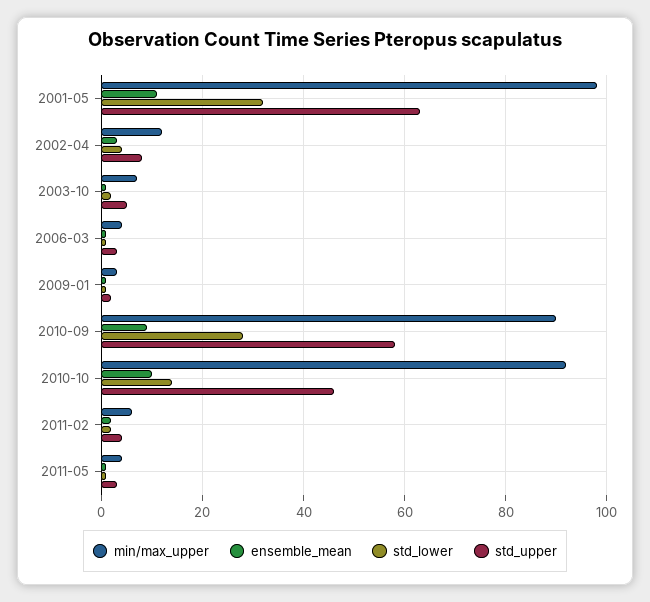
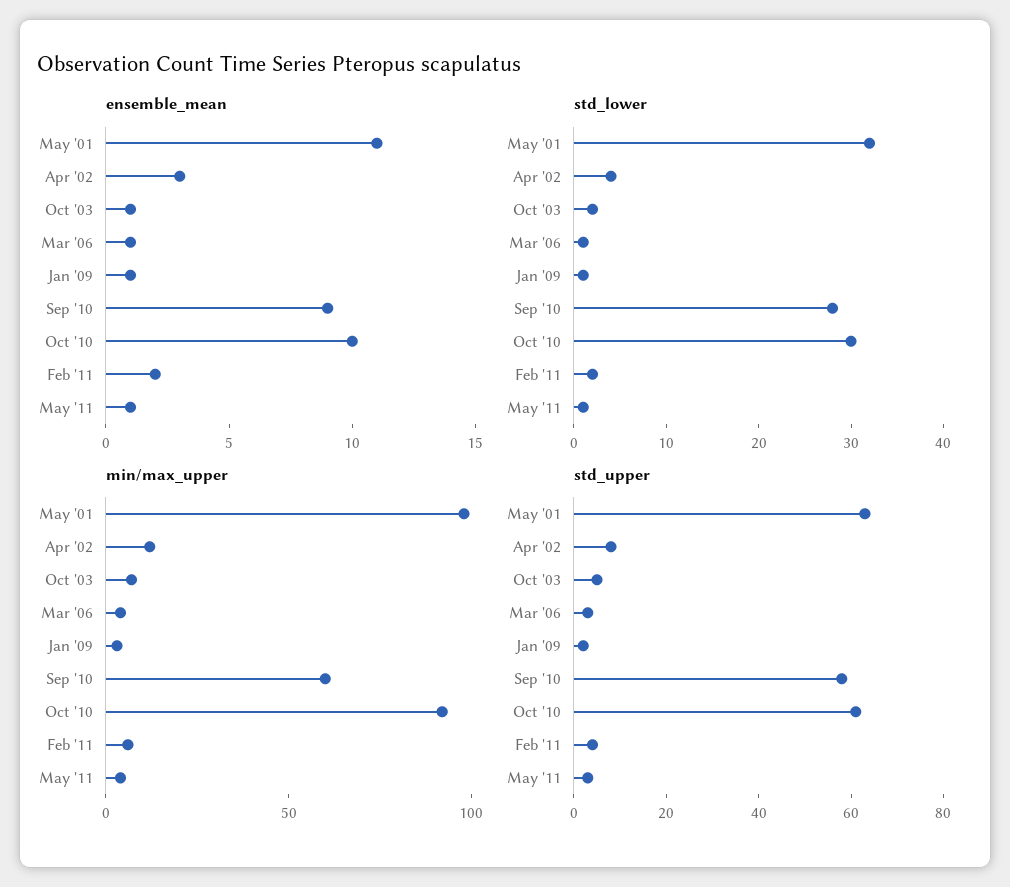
  {
    "min/max_upper": {
      "2001-05": 100,
      "2002-04": 10,
      "2003-10": 5,
      "2006-03": 5,
      "2009-01": 5,
-     "2010-09": 90,
+     "2010-09": 60,
      "2010-10": 90,
      "2011-02": 5,
      "2011-05": 5
    },
    "ensemble_mean": {
      "2001-05": 11,
      "2002-04": 3,
      "2003-10": 1,
      "2006-03": 1,
      "2009-01": 1,
      "2010-09": 9,
      "2010-10": 10,
      "2011-02": 2,
      "2011-05": 1
    },
    "std_lower": {
      "2001-05": 32,
      "2002-04": 4,
      "2003-10": 2,
      "2006-03": 1,
      "2009-01": 1,
      "2010-09": 28,
-     "2010-10": 15,
+     "2010-10": 30,
      "2011-02": 2,
      "2011-05": 1
    },
    "std_upper": {
      "2001-05": 65,
      "2002-04": 10,
      "2003-10": 5,
      "2006-03": 5,
      "2009-01": 0,
      "2010-09": 60,
-     "2010-10": 45,
+     "2010-10": 60,
      "2011-02": 5,
      "2011-05": 5
    }
  }

